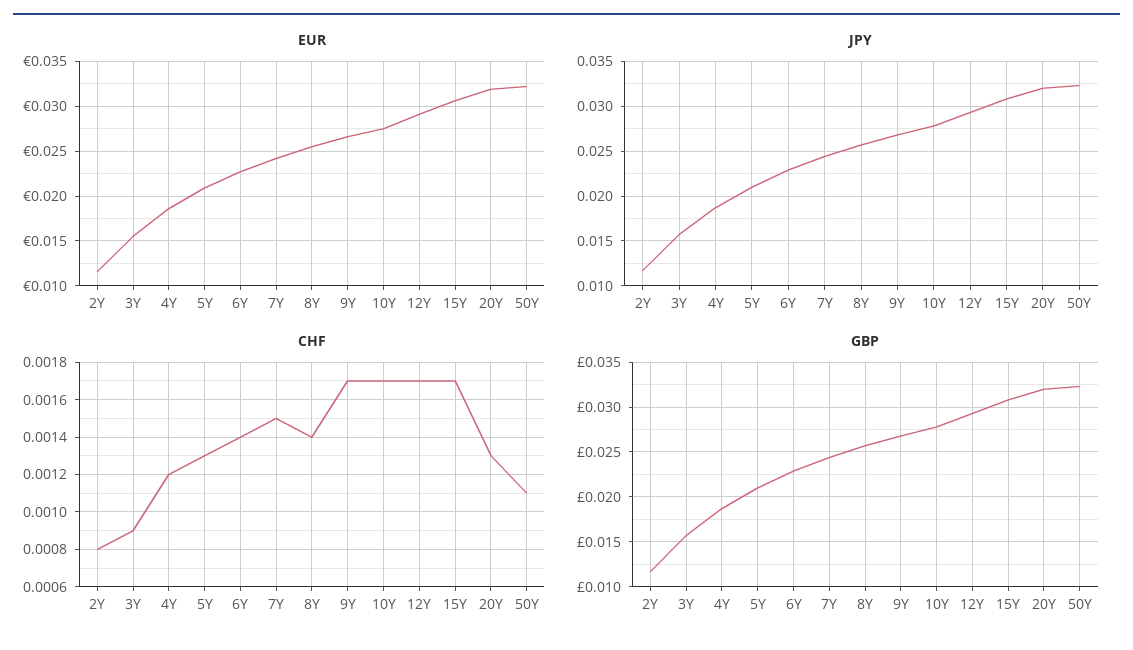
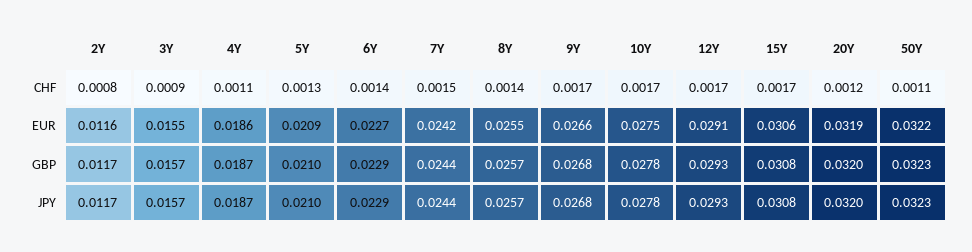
  {
    "EUR": {
      "2Y": 0.0116,
      "3Y": 0.0155,
      "4Y": 0.0186,
      "5Y": 0.0209,
      "6Y": 0.0227,
      "7Y": 0.0242,
      "8Y": 0.0255,
      "9Y": 0.0266,
      "10Y": 0.0275,
      "12Y": 0.0291,
      "15Y": 0.0306,
      "20Y": 0.0319,
      "50Y": 0.0322
    },
    "JPY": {
      "2Y": 0.0117,
      "3Y": 0.0157,
      "4Y": 0.0187,
      "5Y": 0.021,
      "6Y": 0.0229,
      "7Y": 0.0244,
      "8Y": 0.0257,
      "9Y": 0.0268,
      "10Y": 0.0278,
      "12Y": 0.0293,
      "15Y": 0.0308,
      "20Y": 0.032,
      "50Y": 0.0323
    },
    "CHF": {
      "2Y": 0.0008,
      "3Y": 0.0009,
-     "4Y": 0.0012,
+     "4Y": 0.0011,
      "5Y": 0.0013,
      "6Y": 0.0014,
      "7Y": 0.0015,
      "8Y": 0.0014,
      "9Y": 0.0017,
      "10Y": 0.0017,
      "12Y": 0.0017,
      "15Y": 0.0017,
-     "20Y": 0.0013,
+     "20Y": 0.0012,
      "50Y": 0.0011
    },
    "GBP": {
      "2Y": 0.0117,
      "3Y": 0.0157,
      "4Y": 0.0187,
      "5Y": 0.021,
      "6Y": 0.0229,
      "7Y": 0.0244,
      "8Y": 0.0257,
      "9Y": 0.0268,
      "10Y": 0.0278,
      "12Y": 0.0293,
      "15Y": 0.0308,
      "20Y": 0.032,
      "50Y": 0.0323
    }
  }

